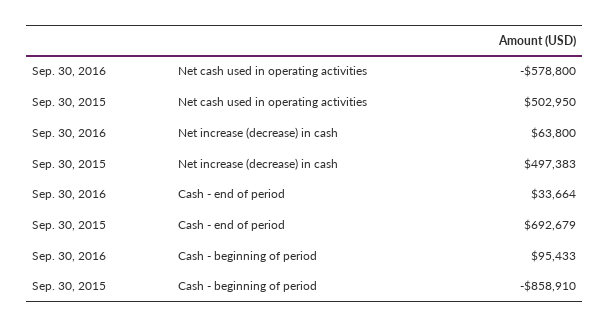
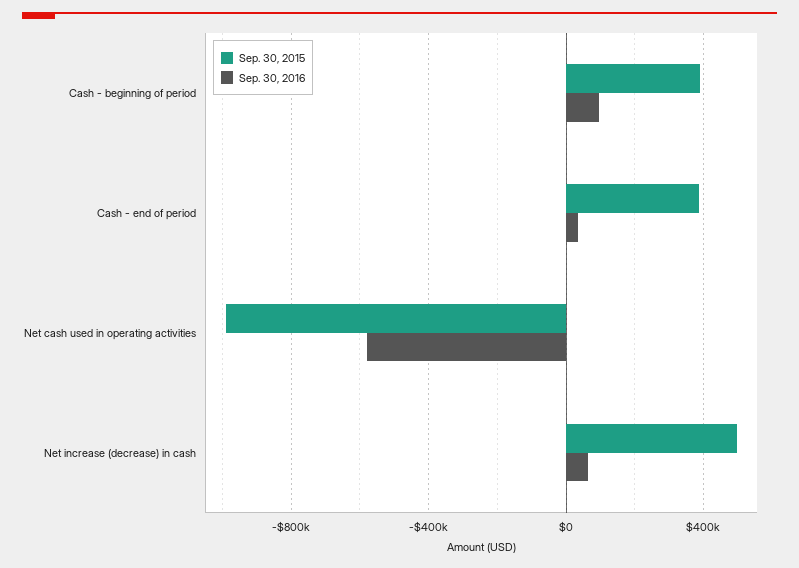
  {
    "Sep. 30, 2016": {
      "Net cash used in operating activities": -578800,
      "Net increase (decrease) in cash": 63800,
      "Cash - end of period": 33664,
      "Cash - beginning of period": 95433
    },
    "Sep. 30, 2015": {
-     "Net cash used in operating activities": 502950,
+     "Net cash used in operating activities": -1000000,
      "Net increase (decrease) in cash": 497383,
-     "Cash - end of period": 692679,
+     "Cash - end of period": 400000,
-     "Cash - beginning of period": -858910
+     "Cash - beginning of period": 400000
    }
  }

